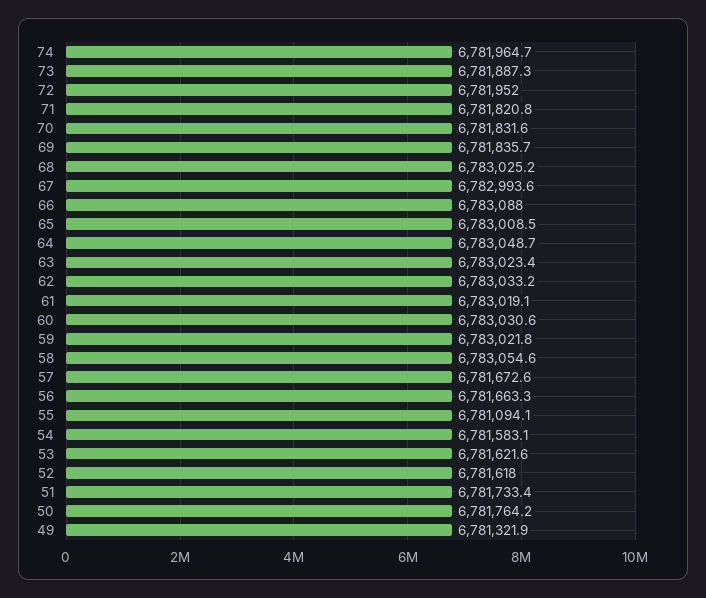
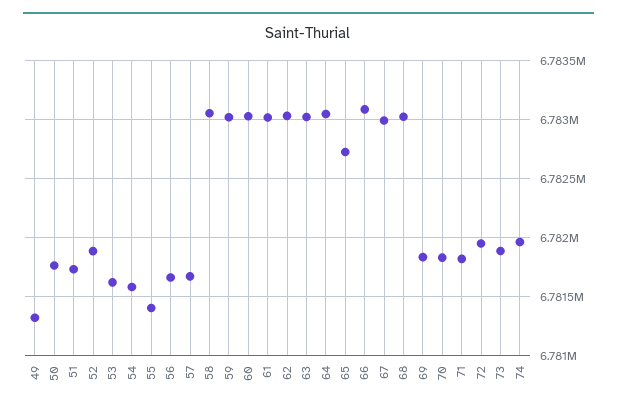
  {
    "74": 6781964.7,
    "73": 6781887.3,
    "72": 6781952,
    "71": 6781820.8,
    "70": 6781831.6,
    "69": 6781835.7,
    "68": 6783025.2,
    "67": 6782993.6,
    "66": 6783088,
-   "65": 6783008.5,
+   "65": 6782700,
    "64": 6783048.7,
    "63": 6783023.4,
    "62": 6783033.2,
    "61": 6783019.1,
    "60": 6783030.6,
    "59": 6783021.8,
    "58": 6783054.6,
    "57": 6781672.6,
    "56": 6781663.3,
-   "55": 6781094.1,
+   "55": 6781400,
    "54": 6781583.1,
    "53": 6781621.6,
-   "52": 6781618,
+   "52": 6781900,
    "51": 6781733.4,
    "50": 6781764.2,
    "49": 6781321.9
  }

